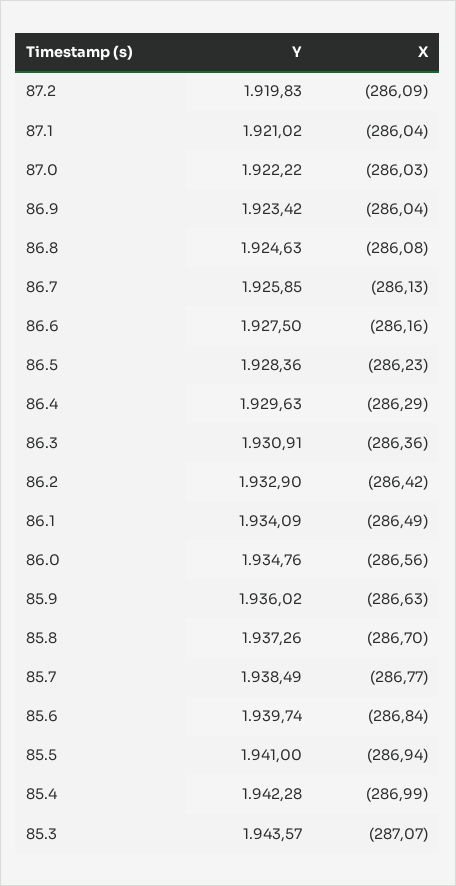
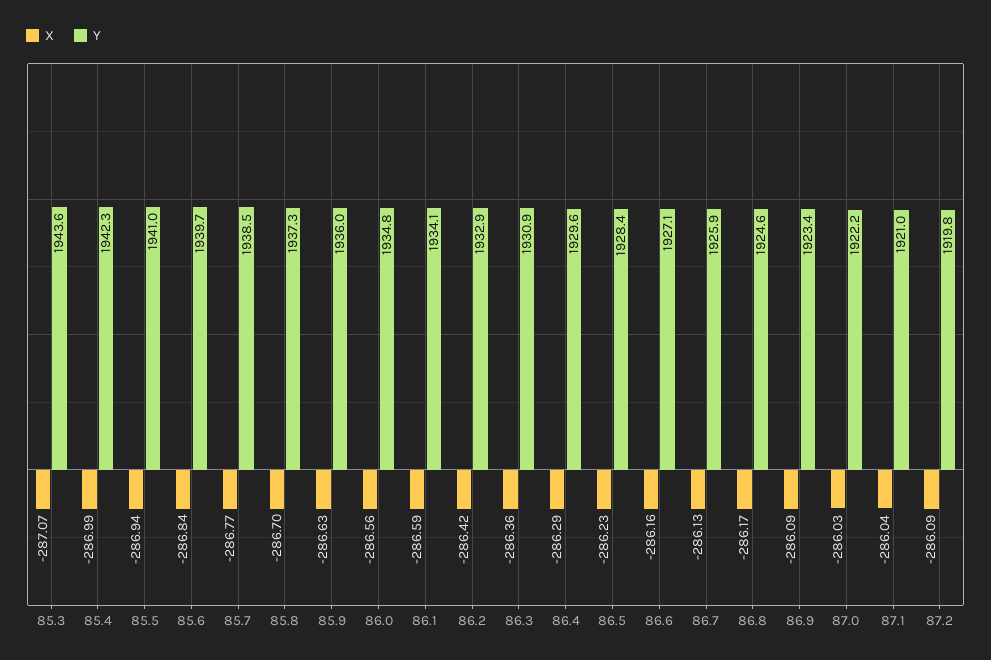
  {
    "Y": {
      "87.2": 1919.83,
      "87.1": 1921.02,
      "87.0": 1922.22,
      "86.9": 1923.42,
      "86.8": 1924.63,
      "86.7": 1925.85,
-     "86.6": 1927.5,
+     "86.6": 1927.1,
      "86.5": 1928.36,
      "86.4": 1929.63,
      "86.3": 1930.91,
      "86.2": 1932.9,
      "86.1": 1934.09,
      "86.0": 1934.76,
      "85.9": 1936.02,
      "85.8": 1937.26,
      "85.7": 1938.49,
      "85.6": 1939.74,
      "85.5": 1941,
      "85.4": 1942.28,
      "85.3": 1943.57
    },
    "X": {
      "87.2": -286.09,
      "87.1": -286.04,
      "87.0": -286.03,
-     "86.9": -286.04,
+     "86.9": -286.09,
-     "86.8": -286.08,
+     "86.8": -286.17,
      "86.7": -286.13,
      "86.6": -286.16,
      "86.5": -286.23,
      "86.4": -286.29,
      "86.3": -286.36,
      "86.2": -286.42,
-     "86.1": -286.49,
+     "86.1": -286.59,
      "86.0": -286.56,
      "85.9": -286.63,
      "85.8": -286.7,
      "85.7": -286.77,
      "85.6": -286.84,
      "85.5": -286.94,
      "85.4": -286.99,
      "85.3": -287.07
    }
  }

